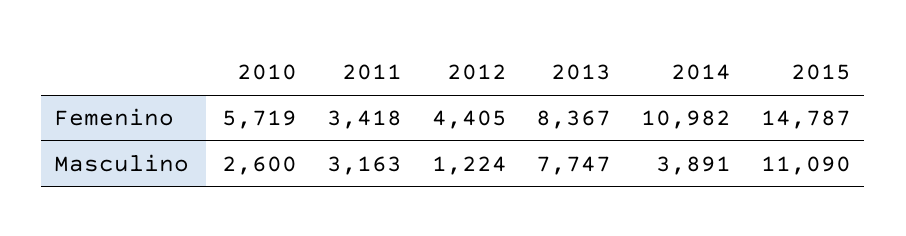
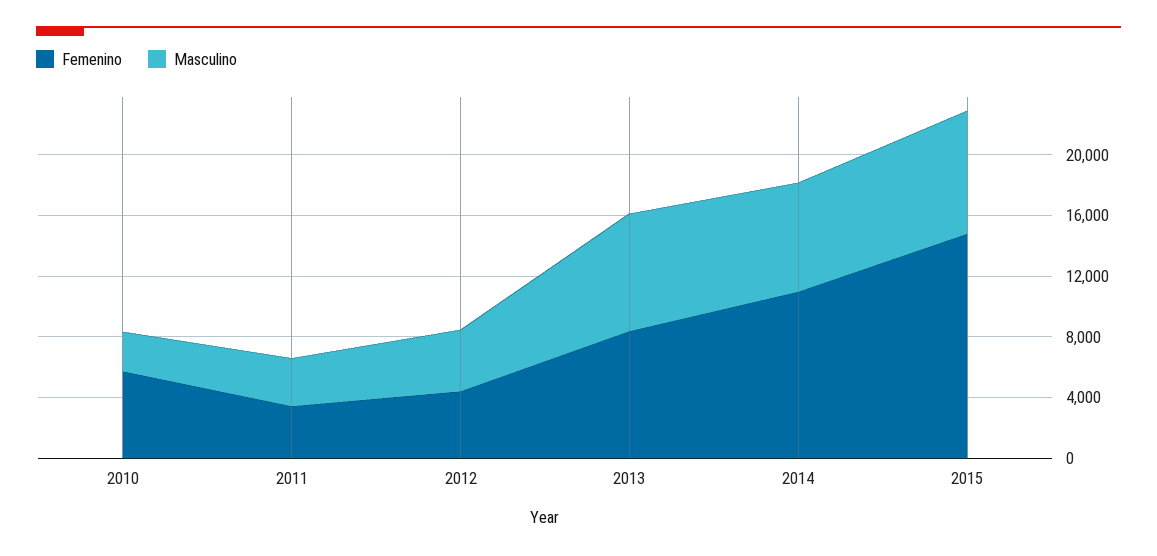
  {
    "Femenino": {
      "2010": 5719,
      "2011": 3418,
      "2012": 4405,
      "2013": 8367,
      "2014": 10982,
      "2015": 14787
    },
    "Masculino": {
      "2010": 2600,
      "2011": 3163,
-     "2012": 1224,
+     "2012": 4000,
      "2013": 7747,
-     "2014": 3891,
+     "2014": 7000,
-     "2015": 11090
+     "2015": 8000
    }
  }

